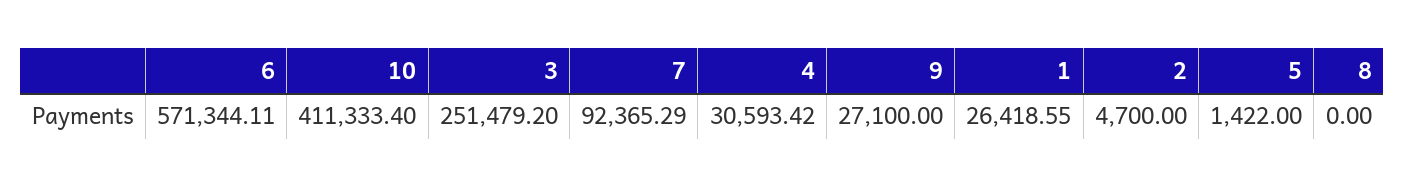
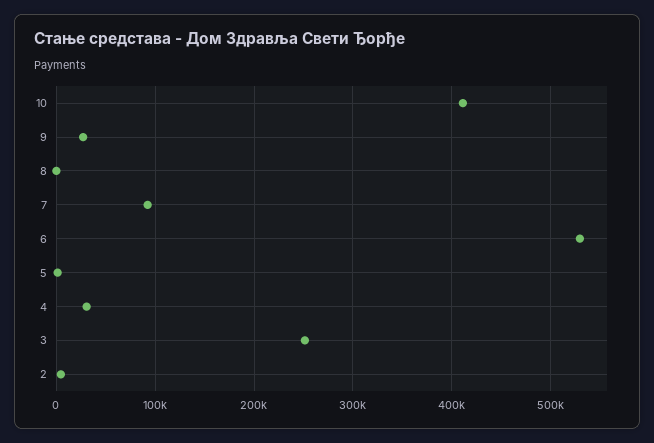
  {
-   "6": 571344.11,
+   "6": 530000,
    "10": 411333.4,
    "3": 251479.2,
    "7": 92365.29,
    "4": 30593.42,
    "9": 27100,
-   "1": 26418.55,
    "2": 4700,
    "5": 1422,
    "8": 0
  }

